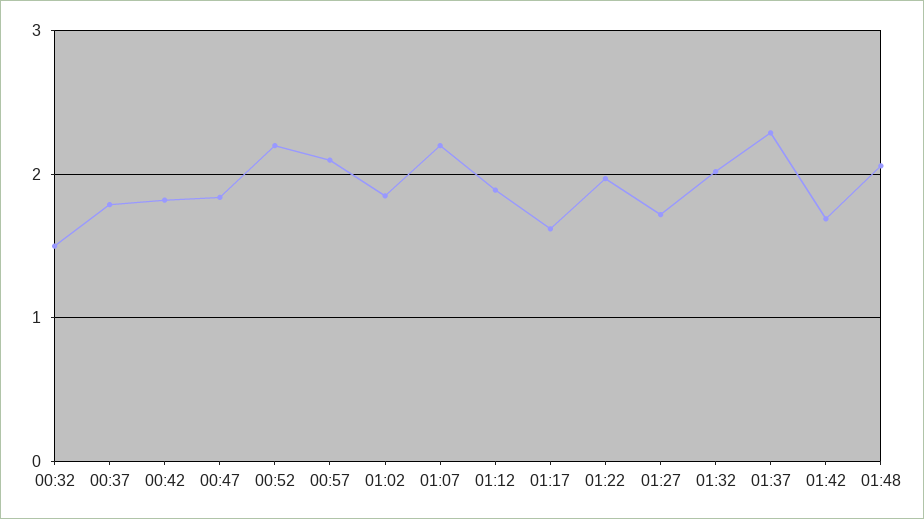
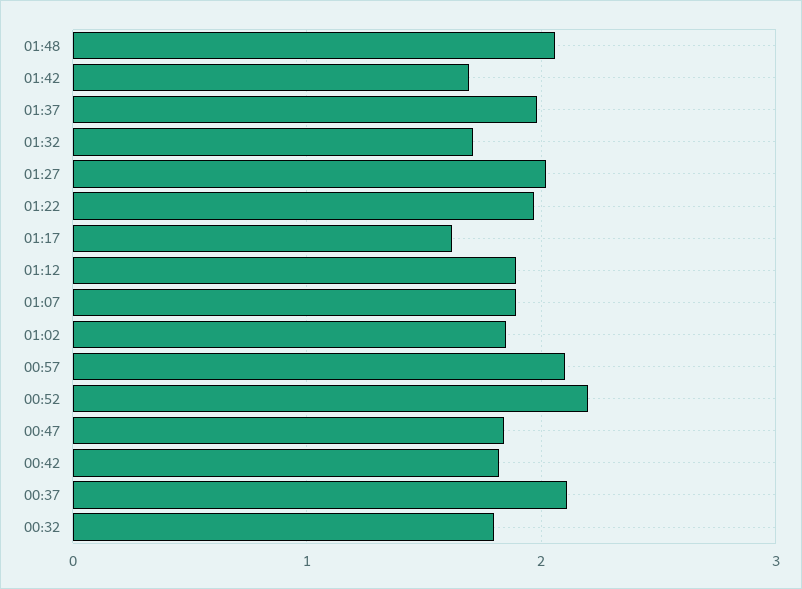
  {
-   "00:32": 1.5,
+   "00:32": 1.8,
-   "00:37": 1.8,
+   "00:37": 2.1,
    "00:42": 1.8,
    "00:47": 1.8,
    "00:52": 2.2,
    "00:57": 2.1,
    "01:02": 1.9,
-   "01:07": 2.2,
+   "01:07": 1.9,
    "01:12": 1.9,
    "01:17": 1.6,
    "01:22": 2,
-   "01:27": 1.7,
+   "01:27": 2,
-   "01:32": 2,
+   "01:32": 1.7,
-   "01:37": 2.3,
+   "01:37": 2,
    "01:42": 1.7,
    "01:48": 2.1
  }

